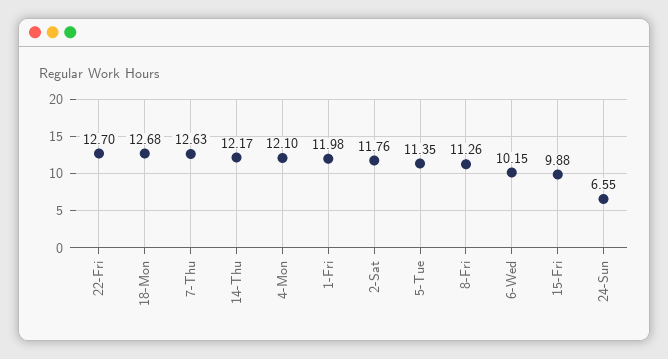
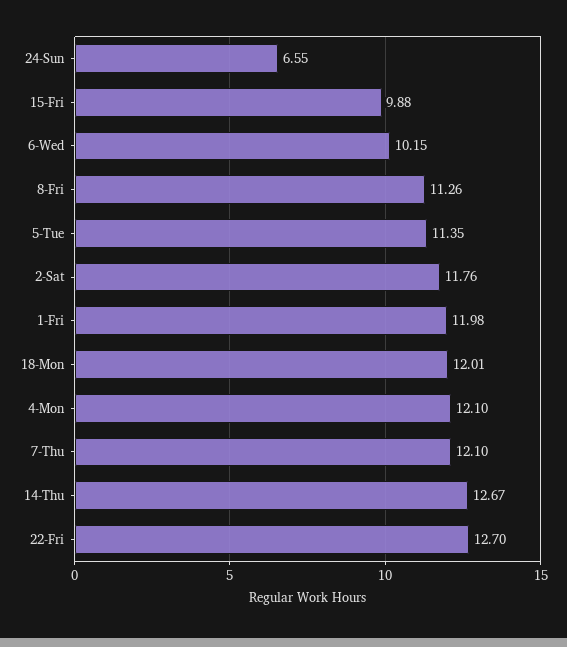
  {
    "22-Fri": 12.7,
-   "18-Mon": 12.68,
+   "18-Mon": 12.01,
-   "7-Thu": 12.63,
+   "7-Thu": 12.1,
-   "14-Thu": 12.17,
+   "14-Thu": 12.67,
    "4-Mon": 12.1,
    "1-Fri": 11.98,
    "2-Sat": 11.76,
    "5-Tue": 11.35,
    "8-Fri": 11.26,
    "6-Wed": 10.15,
    "15-Fri": 9.88,
    "24-Sun": 6.55
  }

